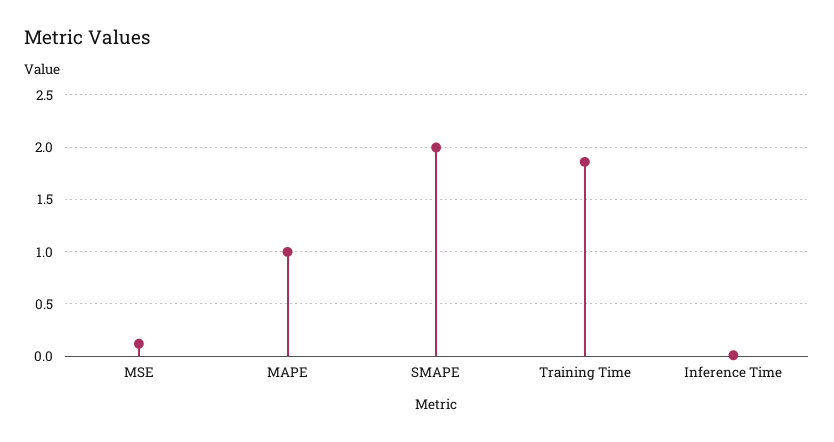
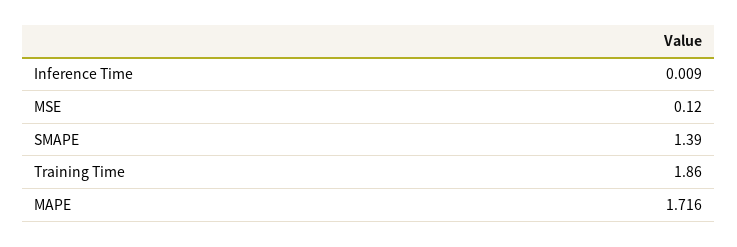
  {
    "MSE": 0.12,
-   "MAPE": 1,
+   "MAPE": 1.716,
-   "SMAPE": 2,
+   "SMAPE": 1.39,
    "Training Time": 1.86,
    "Inference Time": 0.009
  }

